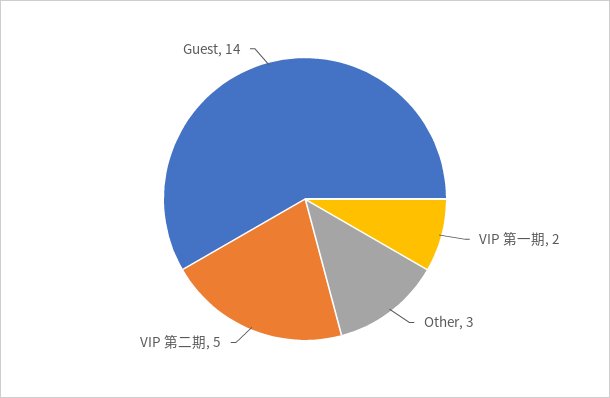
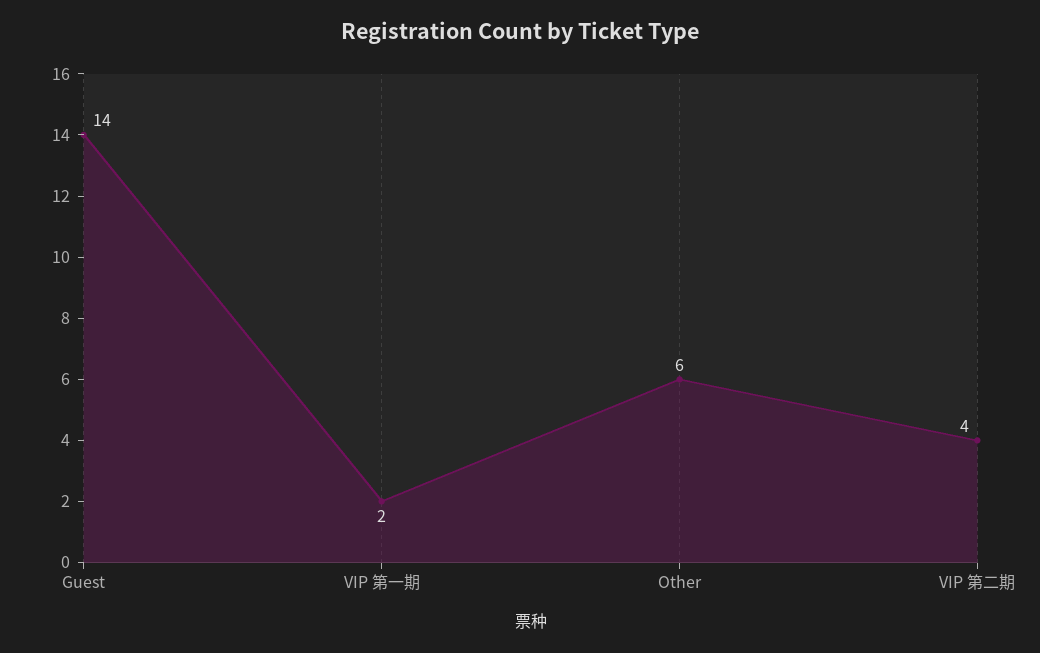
  {
    "VIP 第一期": 2,
-   "Other": 3,
+   "Other": 6,
-   "VIP 第二期": 5,
+   "VIP 第二期": 4,
    "Guest": 14
  }

